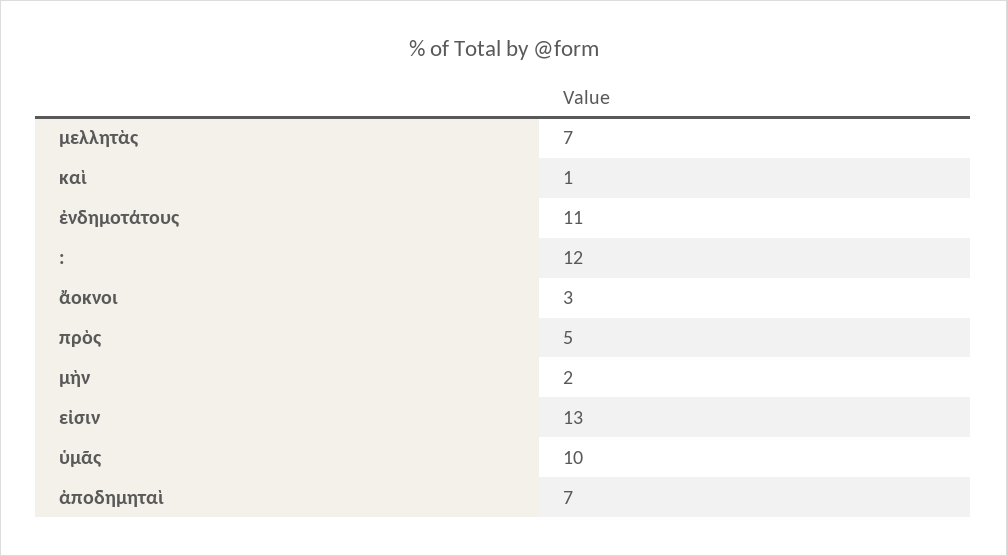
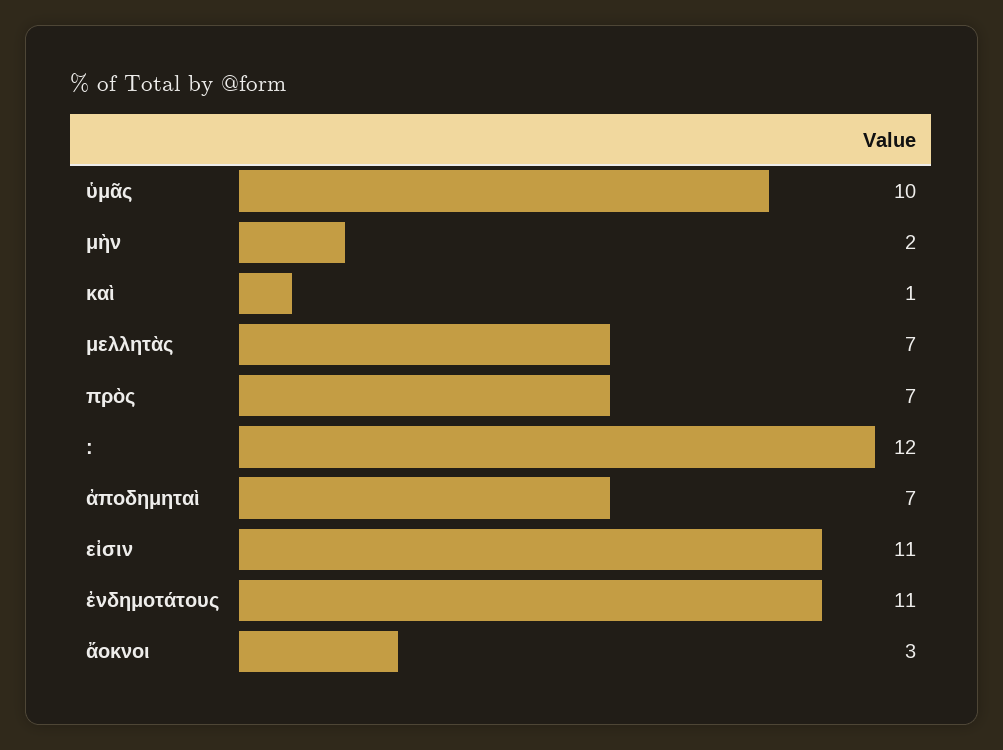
  {
    "μελλητὰς": 7,
    "καὶ": 1,
    "ἐνδημοτάτους": 11,
    ":": 12,
    "ἄοκνοι": 3,
-   "πρὸς": 5,
+   "πρὸς": 7,
    "μὴν": 2,
-   "εἰσιν": 13,
+   "εἰσιν": 11,
    "ὑμᾶς": 10,
    "ἀποδημηταὶ": 7
  }

